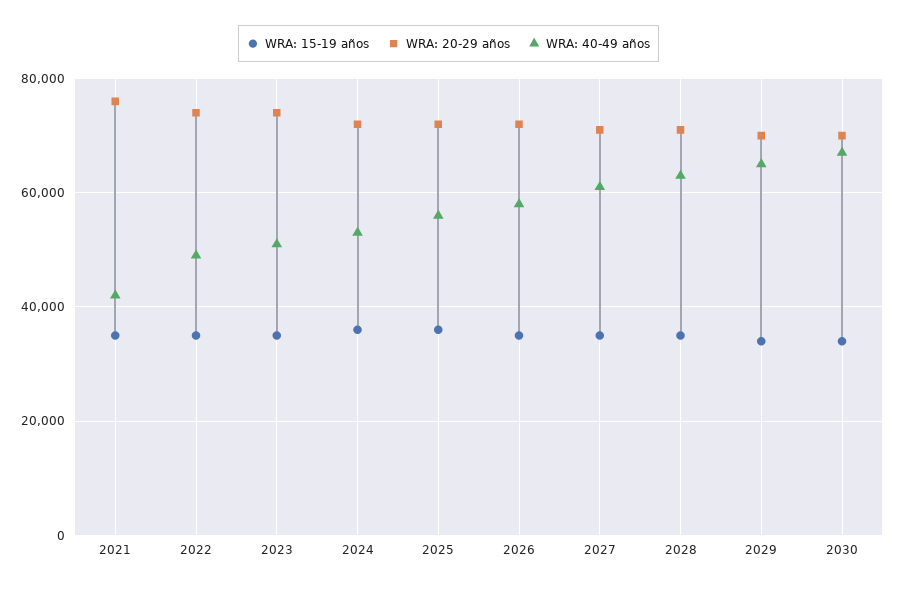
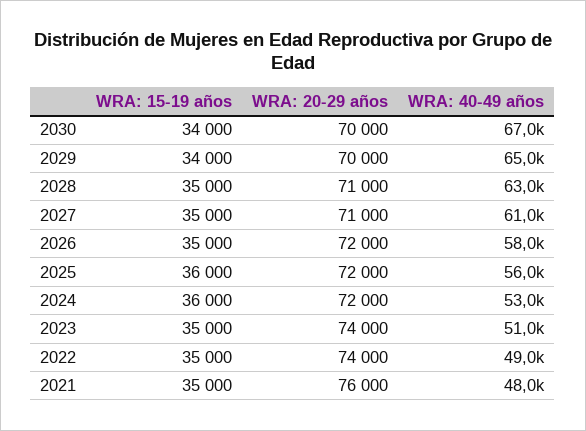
  {
    "WRA: 15-19 años": {
      "2021": 35000,
      "2022": 35000,
      "2023": 35000,
      "2024": 36000,
      "2025": 36000,
      "2026": 35000,
      "2027": 35000,
      "2028": 35000,
      "2029": 34000,
      "2030": 34000
    },
    "WRA: 20-29 años": {
      "2021": 76000,
      "2022": 74000,
      "2023": 74000,
      "2024": 72000,
      "2025": 72000,
      "2026": 72000,
      "2027": 71000,
      "2028": 71000,
      "2029": 70000,
      "2030": 70000
    },
    "WRA: 40-49 años": {
-     "2021": 42000,
+     "2021": 48000,
      "2022": 49000,
      "2023": 51000,
      "2024": 53000,
      "2025": 56000,
      "2026": 58000,
      "2027": 61000,
      "2028": 63000,
      "2029": 65000,
      "2030": 67000
    }
  }

